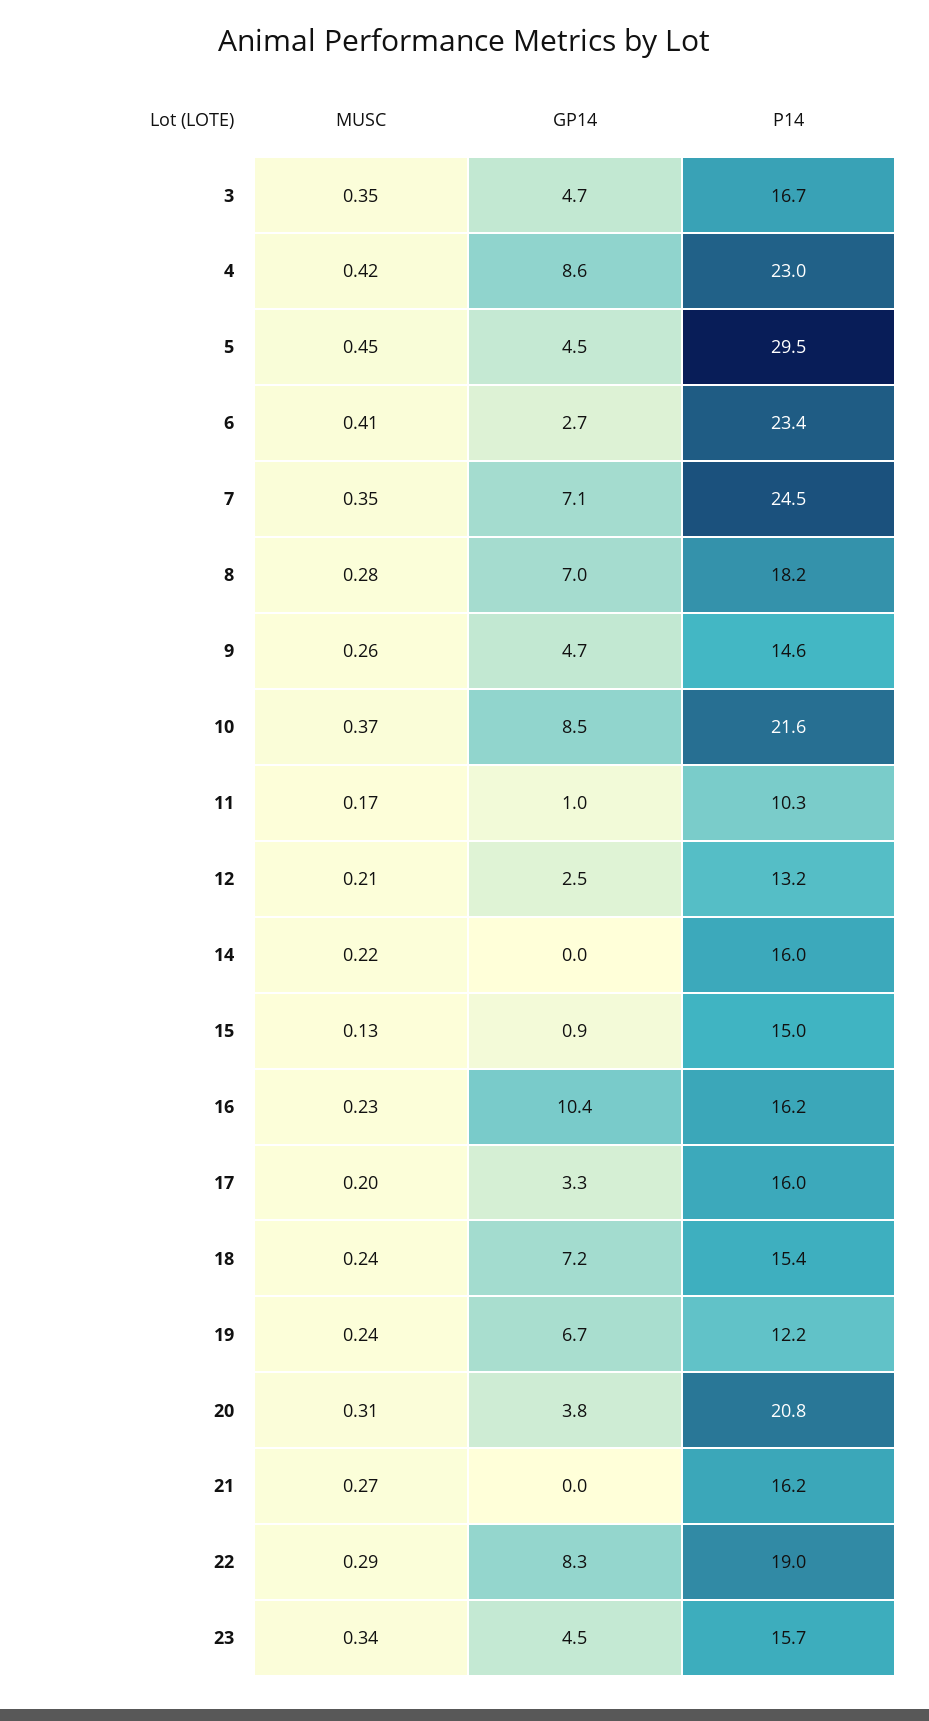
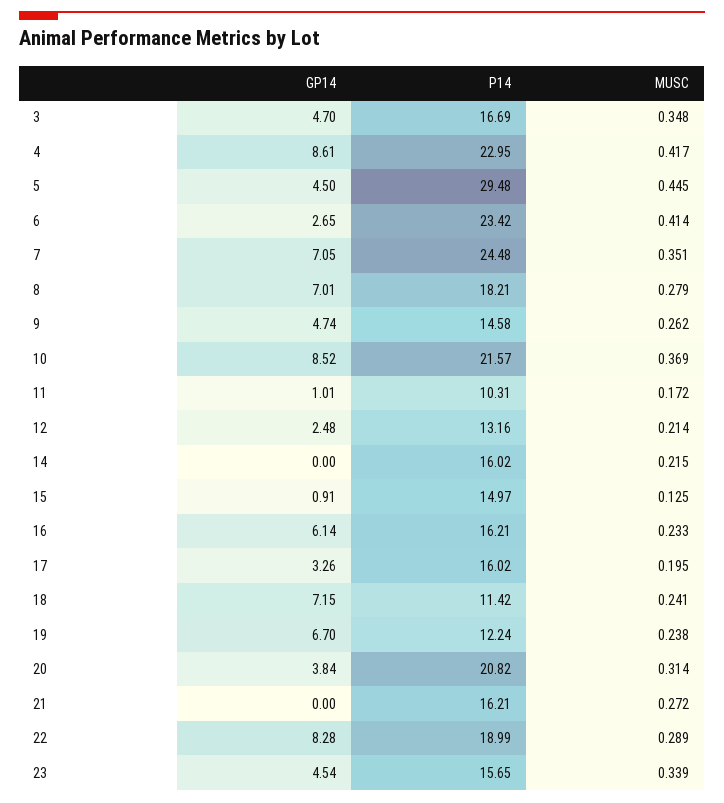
  {
    "MUSC": {
      "3": 0.348,
      "4": 0.417,
      "5": 0.445,
      "6": 0.414,
      "7": 0.351,
      "8": 0.279,
      "9": 0.262,
      "10": 0.369,
      "11": 0.172,
      "12": 0.214,
      "14": 0.215,
      "15": 0.125,
      "16": 0.233,
      "17": 0.195,
      "18": 0.241,
      "19": 0.238,
      "20": 0.314,
      "21": 0.272,
      "22": 0.289,
      "23": 0.339
    },
    "GP14": {
      "3": 4.7,
      "4": 8.61,
      "5": 4.5,
      "6": 2.65,
      "7": 7.05,
      "8": 7.01,
      "9": 4.74,
      "10": 8.52,
      "11": 1.01,
      "12": 2.48,
      "14": 0,
      "15": 0.91,
-     "16": 10.4,
+     "16": 6.14,
      "17": 3.26,
      "18": 7.15,
      "19": 6.7,
      "20": 3.84,
      "21": 0,
      "22": 8.28,
      "23": 4.54
    },
    "P14": {
      "3": 16.69,
      "4": 22.95,
      "5": 29.48,
      "6": 23.42,
      "7": 24.48,
      "8": 18.21,
      "9": 14.58,
      "10": 21.57,
      "11": 10.31,
      "12": 13.16,
      "14": 16.02,
      "15": 14.97,
      "16": 16.21,
      "17": 16.02,
-     "18": 15.4,
+     "18": 11.42,
      "19": 12.24,
      "20": 20.82,
      "21": 16.21,
      "22": 18.99,
      "23": 15.65
    }
  }

